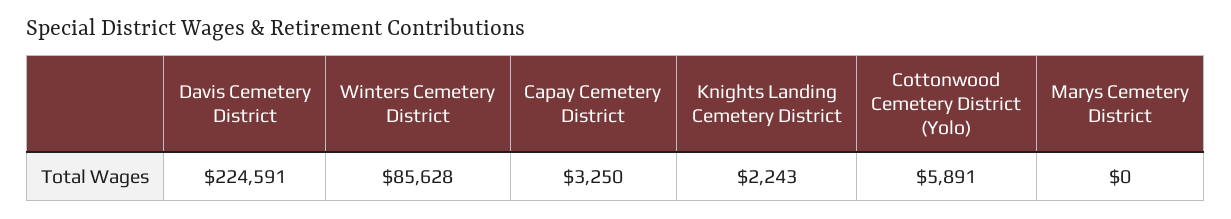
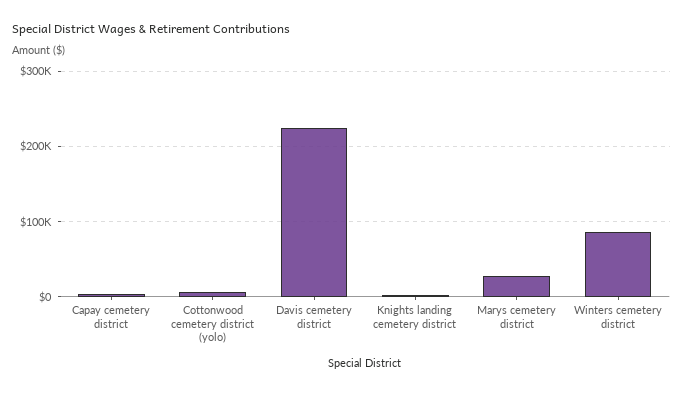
  {
    "Davis Cemetery District": 224591,
    "Winters Cemetery District": 85628,
    "Capay Cemetery District": 3250,
    "Knights Landing Cemetery District": 2243,
    "Cottonwood Cemetery District (Yolo)": 5891,
-   "Marys Cemetery District": 0
+   "Marys Cemetery District": 30000
  }

